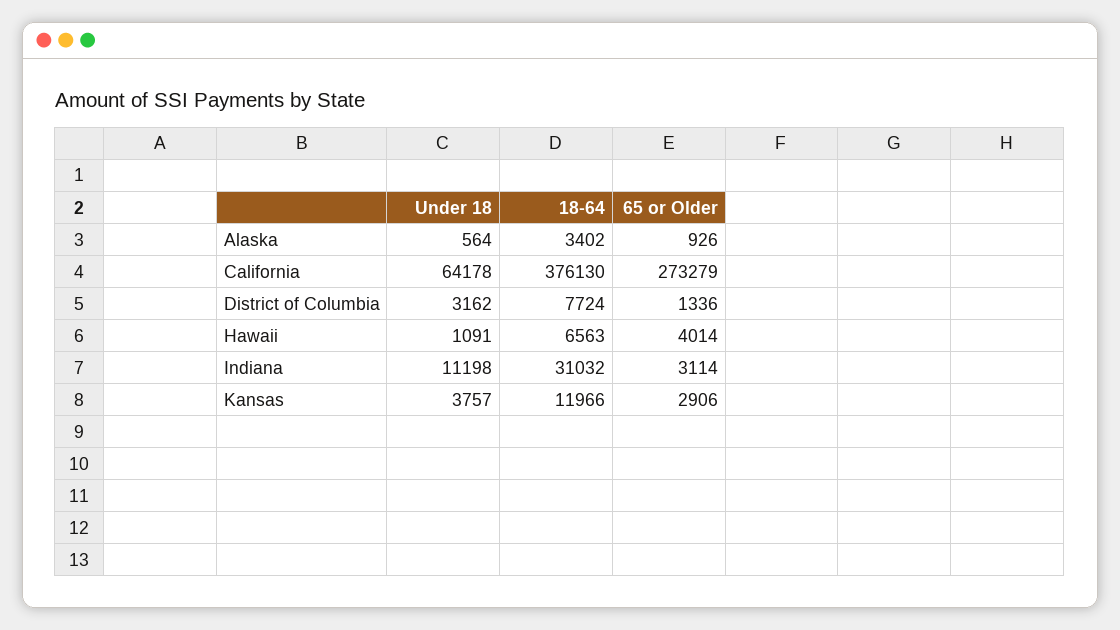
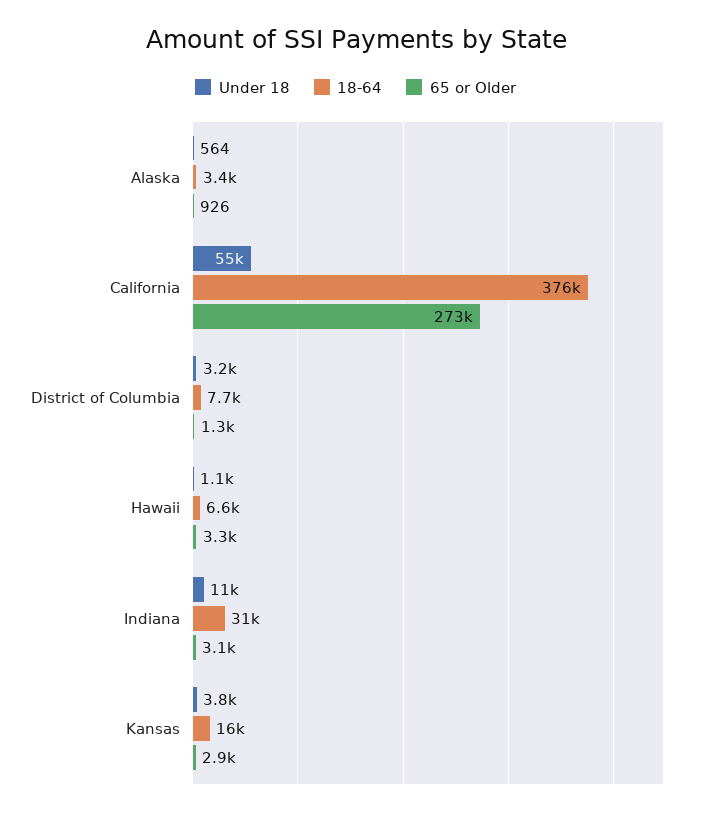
  {
    "Under 18": {
      "Alaska": 564,
-     "California": 64178,
+     "California": 55000,
      "District of Columbia": 3162,
      "Hawaii": 1091,
      "Indiana": 11198,
      "Kansas": 3757
    },
    "18-64": {
      "Alaska": 3402,
      "California": 376130,
      "District of Columbia": 7724,
      "Hawaii": 6563,
      "Indiana": 31032,
-     "Kansas": 11966
+     "Kansas": 16000
    },
    "65 or Older": {
      "Alaska": 926,
      "California": 273279,
      "District of Columbia": 1336,
-     "Hawaii": 4014,
+     "Hawaii": 3300,
      "Indiana": 3114,
      "Kansas": 2906
    }
  }

